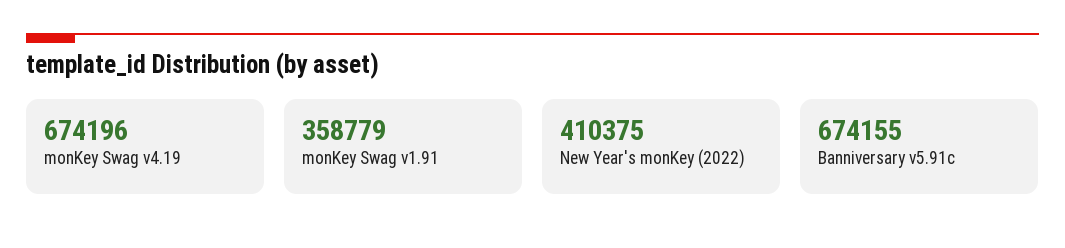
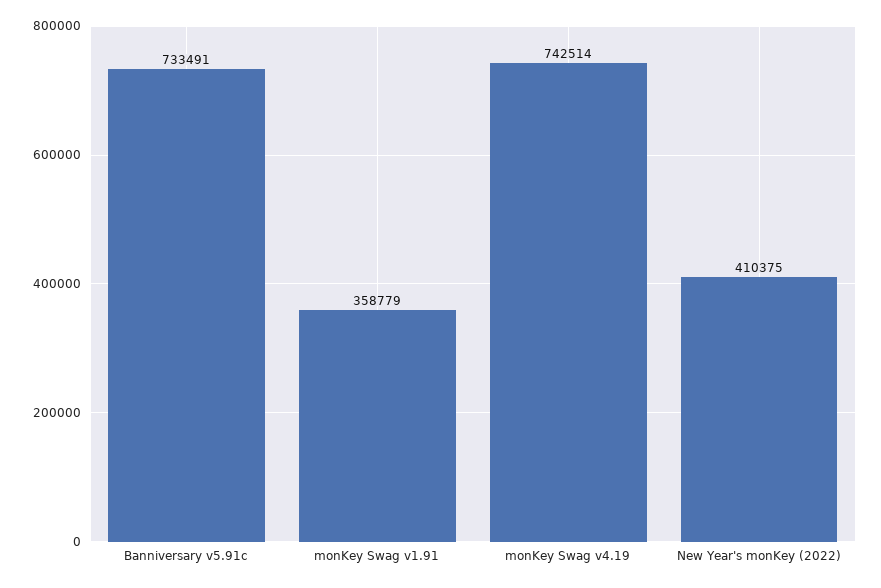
  {
-   "monKey Swag v4.19": 674196,
+   "monKey Swag v4.19": 742514,
    "monKey Swag v1.91": 358779,
    "New Year's monKey (2022)": 410375,
-   "Banniversary v5.91c": 674155
+   "Banniversary v5.91c": 733491
  }

